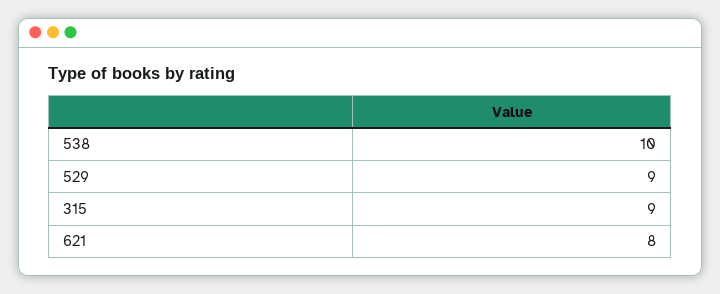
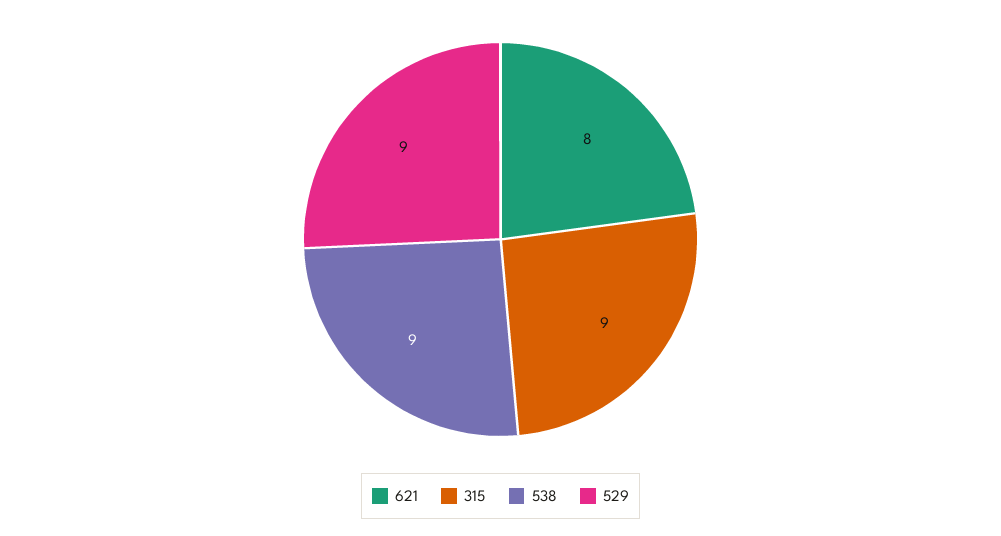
  {
-   "538": 10,
+   "538": 9,
    "529": 9,
    "315": 9,
    "621": 8
  }

